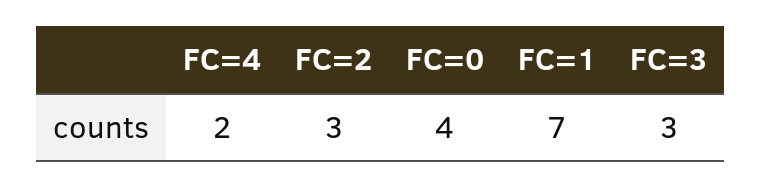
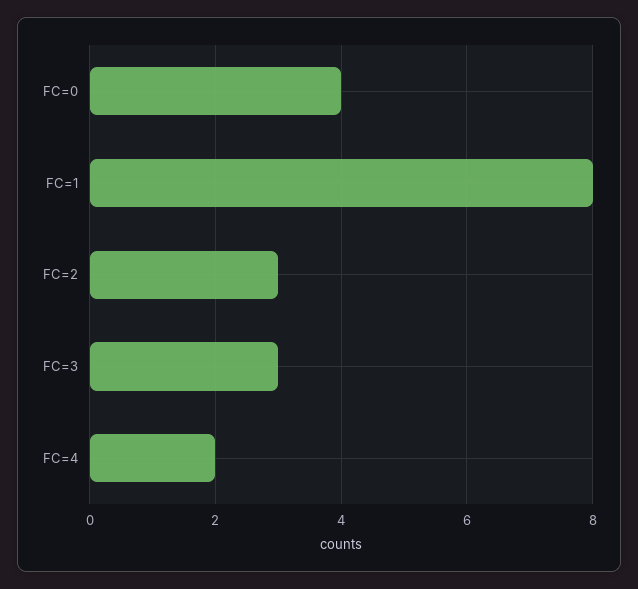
  {
    "FC=4": 2,
    "FC=2": 3,
    "FC=0": 4,
-   "FC=1": 7,
+   "FC=1": 8,
    "FC=3": 3
  }

